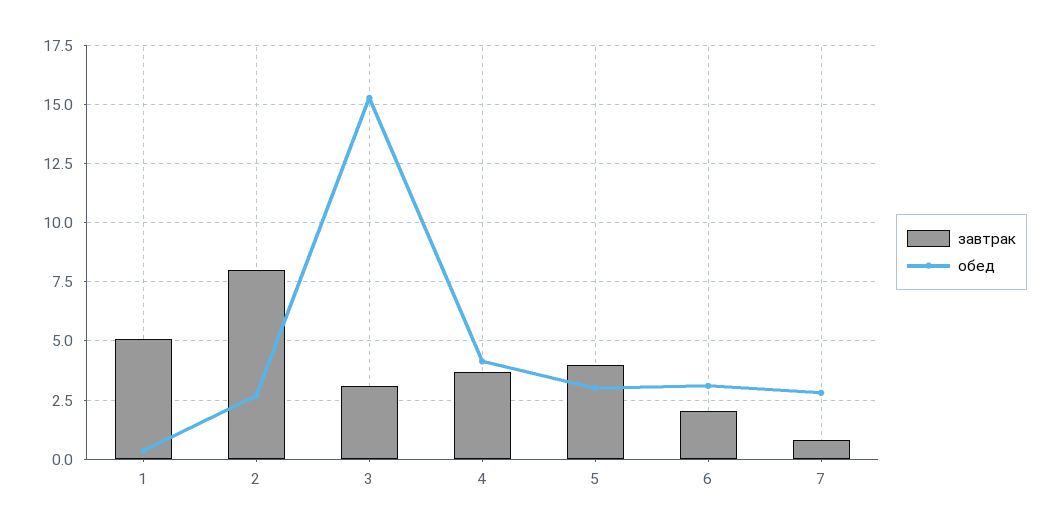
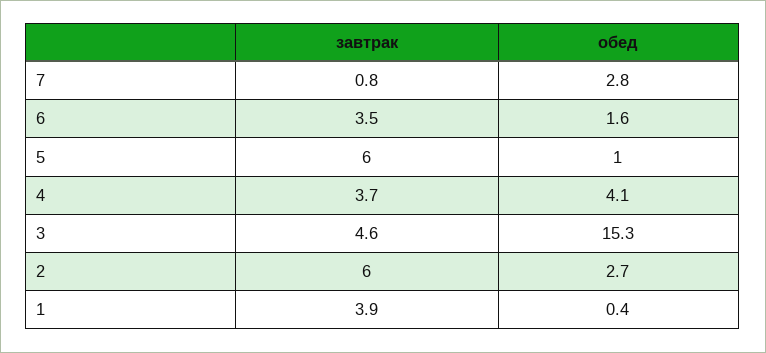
  {
    "завтрак": {
-     "1": 5,
+     "1": 3.9,
-     "2": 8,
+     "2": 6,
-     "3": 3,
+     "3": 4.6,
      "4": 3.7,
-     "5": 4,
+     "5": 6,
-     "6": 2,
+     "6": 3.5,
      "7": 0.8
    },
    "обед": {
      "1": 0.4,
      "2": 2.7,
      "3": 15.3,
      "4": 4.1,
-     "5": 3,
+     "5": 1,
-     "6": 3,
+     "6": 1.6,
      "7": 2.8
    }
  }

